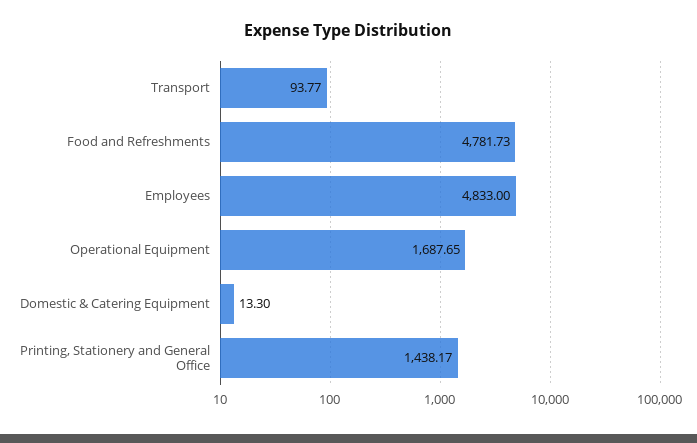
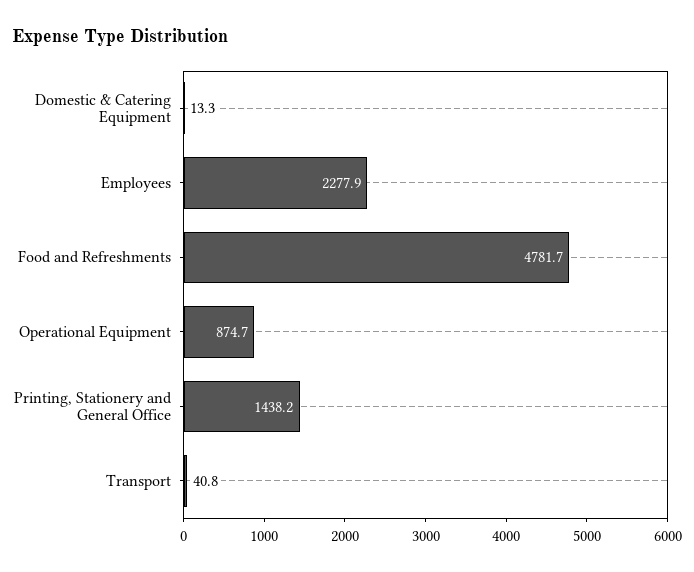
  {
-   "Transport": 93.77,
+   "Transport": 40.8,
    "Food and Refreshments": 4781.73,
-   "Employees": 4833,
+   "Employees": 2277.9,
-   "Operational Equipment": 1687.65,
+   "Operational Equipment": 874.7,
    "Domestic & Catering Equipment": 13.3,
    "Printing, Stationery and General Office": 1438.17
  }

